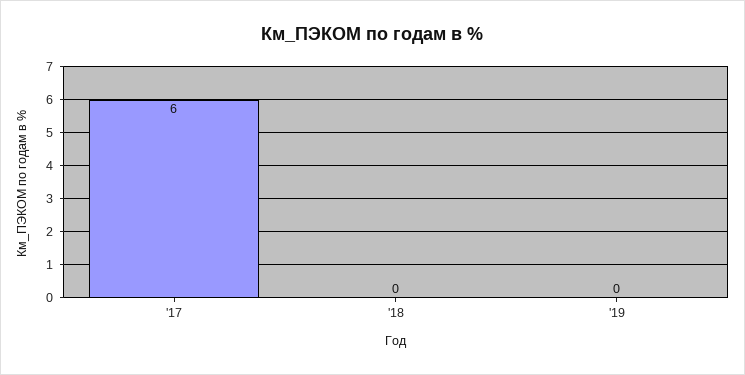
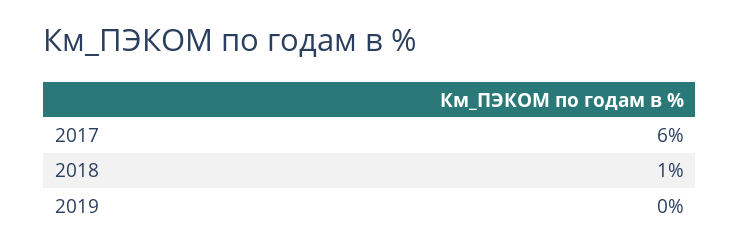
  {
    "'17": 6,
-   "'18": 0,
+   "'18": 1,
    "'19": 0
  }

